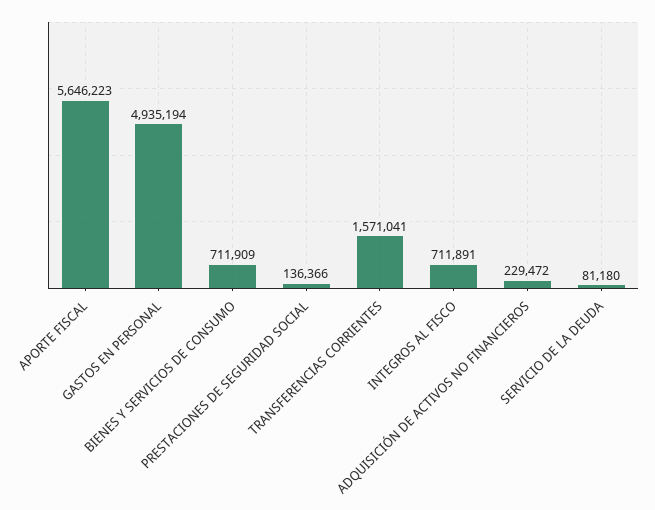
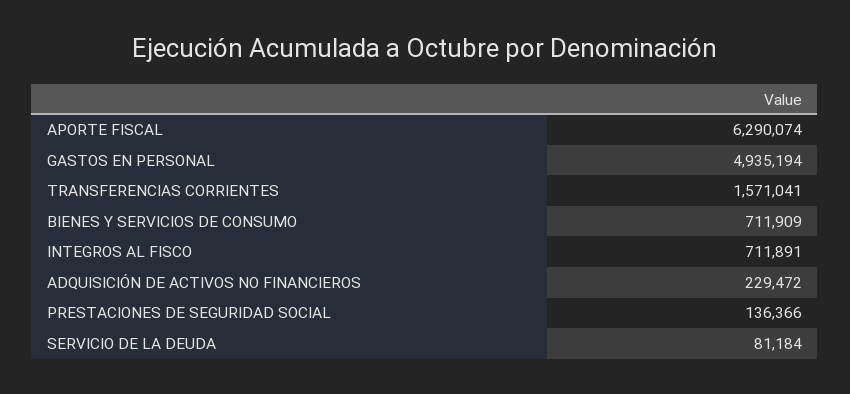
  {
-   "APORTE FISCAL": 5646223,
+   "APORTE FISCAL": 6290074,
    "GASTOS EN PERSONAL": 4935194,
    "BIENES Y SERVICIOS DE CONSUMO": 711909,
    "PRESTACIONES DE SEGURIDAD SOCIAL": 136366,
    "TRANSFERENCIAS CORRIENTES": 1571041,
    "INTEGROS AL FISCO": 711891,
    "ADQUISICIÓN DE ACTIVOS NO FINANCIEROS": 229472,
-   "SERVICIO DE LA DEUDA": 81180
+   "SERVICIO DE LA DEUDA": 81184
  }

